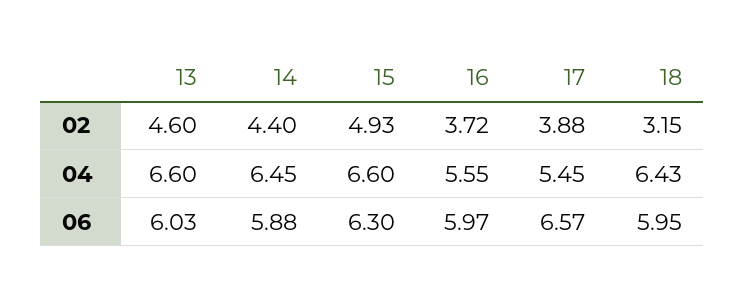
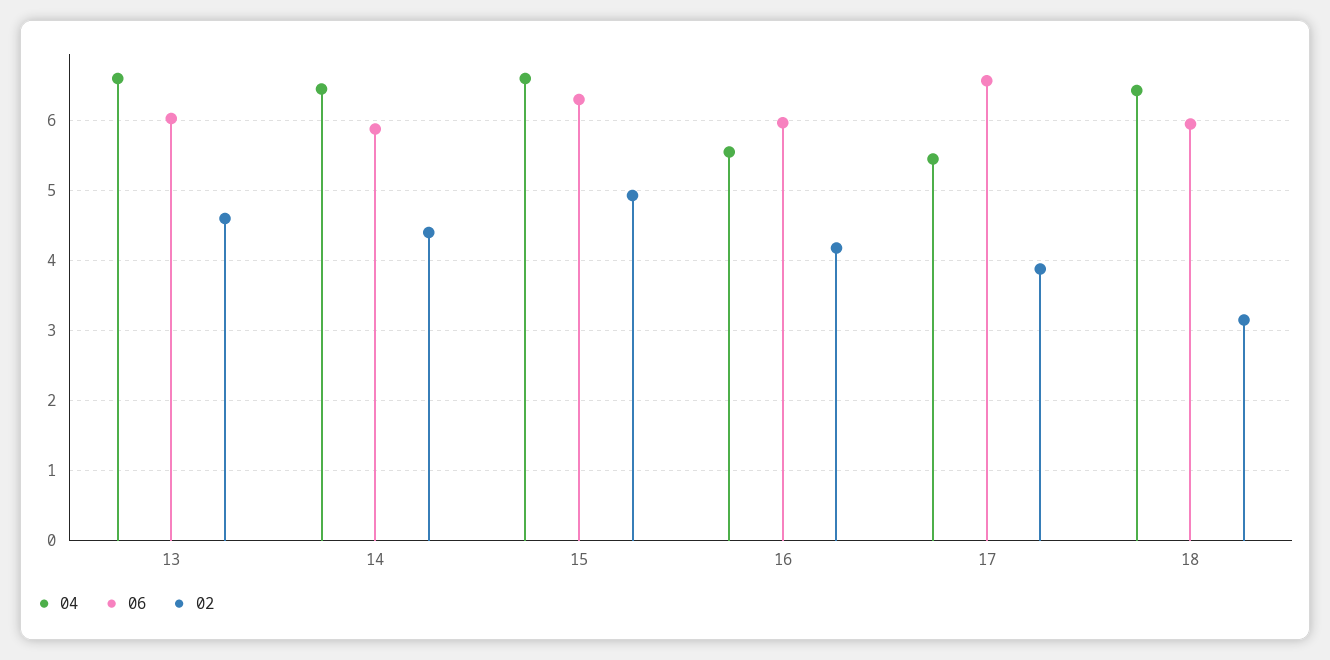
  {
    "02": {
      "13": 4.6,
      "14": 4.4,
      "15": 4.93,
-     "16": 3.72,
+     "16": 4.2,
      "17": 3.88,
      "18": 3.15
    },
    "04": {
      "13": 6.6,
      "14": 6.45,
      "15": 6.6,
      "16": 5.55,
      "17": 5.45,
      "18": 6.43
    },
    "06": {
      "13": 6.03,
      "14": 5.88,
      "15": 6.3,
      "16": 5.97,
      "17": 6.57,
      "18": 5.95
    }
  }

